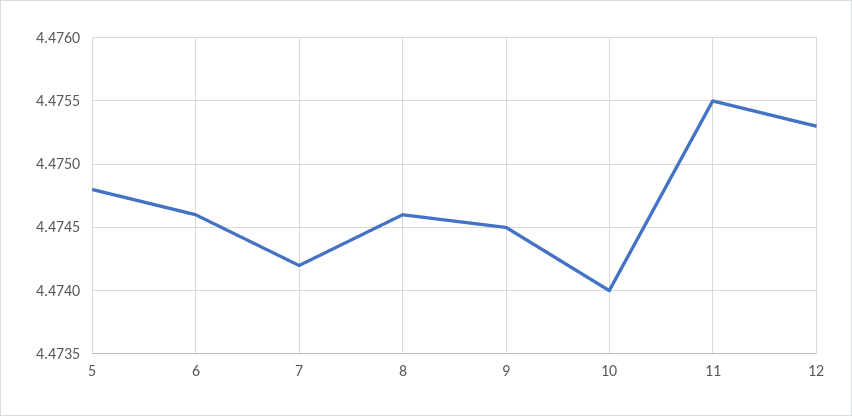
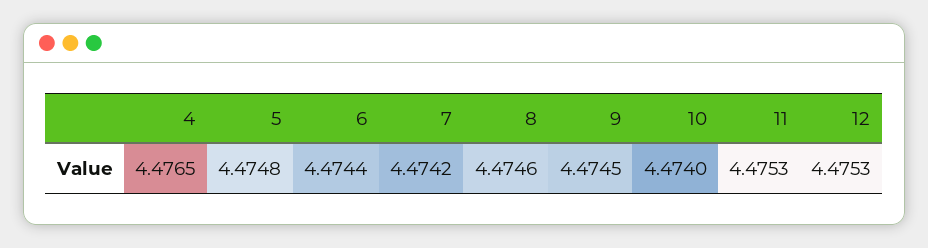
  {
    "5": 4.4748,
-   "6": 4.4746,
+   "6": 4.4744,
    "7": 4.4742,
    "8": 4.4746,
    "9": 4.4745,
    "10": 4.474,
-   "11": 4.4755,
+   "11": 4.4753,
-   "12": 4.4753
+   "12": 4.4753,
+   "4": 4.4765
  }

